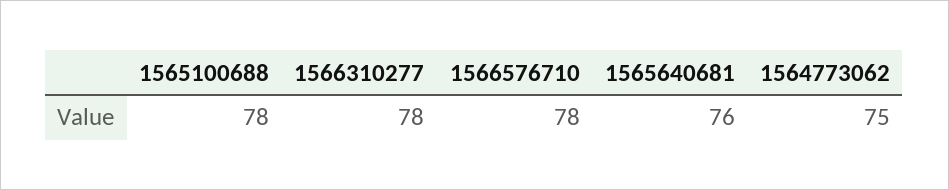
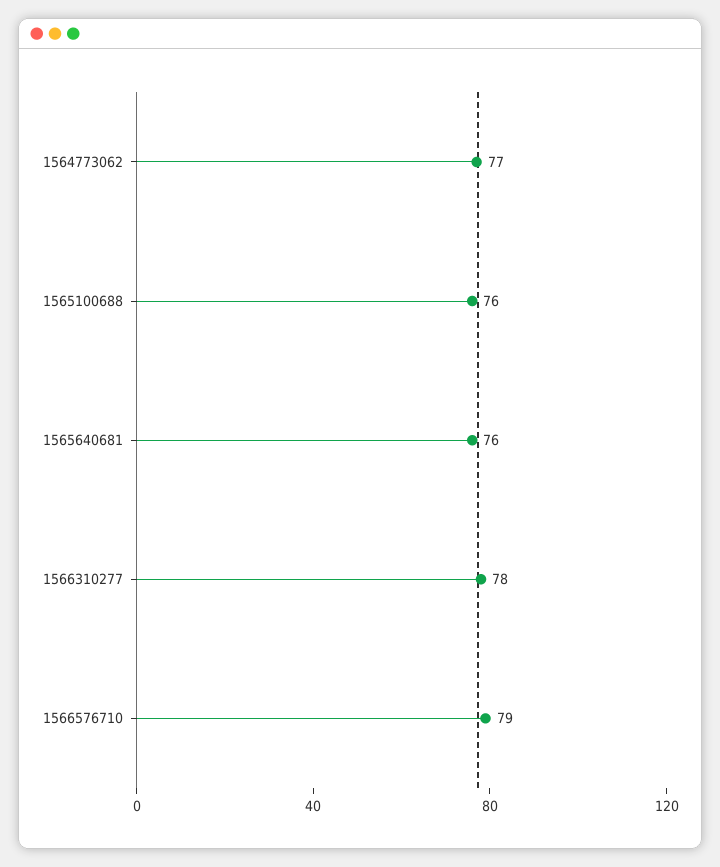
  {
-   "1565100688": 78,
+   "1565100688": 76,
    "1566310277": 78,
-   "1566576710": 78,
+   "1566576710": 79,
    "1565640681": 76,
-   "1564773062": 75
+   "1564773062": 77
  }

